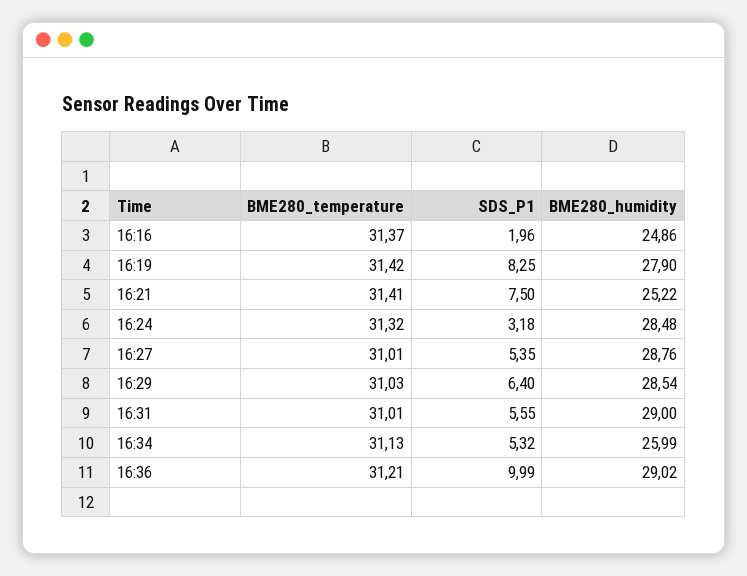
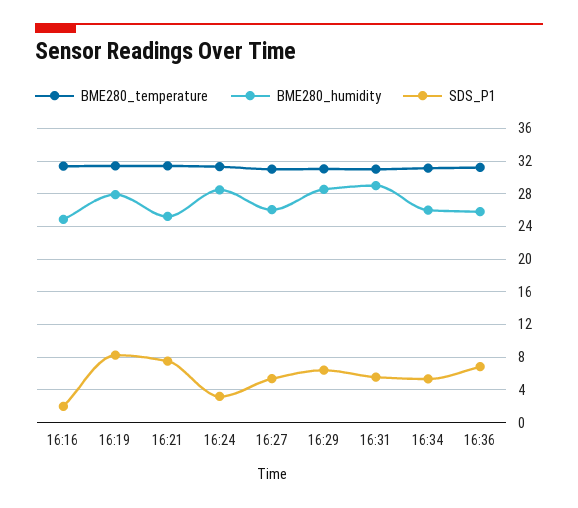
  {
    "BME280_temperature": {
      "16:16": 31.37,
      "16:19": 31.42,
      "16:21": 31.41,
      "16:24": 31.32,
      "16:27": 31.01,
      "16:29": 31.03,
      "16:31": 31.01,
      "16:34": 31.13,
      "16:36": 31.21
    },
    "SDS_P1": {
      "16:16": 1.96,
      "16:19": 8.25,
      "16:21": 7.5,
      "16:24": 3.18,
      "16:27": 5.35,
      "16:29": 6.4,
      "16:31": 5.55,
      "16:34": 5.32,
-     "16:36": 9.99
+     "16:36": 7
    },
    "BME280_humidity": {
      "16:16": 24.86,
      "16:19": 27.9,
      "16:21": 25.22,
      "16:24": 28.48,
-     "16:27": 28.76,
+     "16:27": 26,
      "16:29": 28.54,
      "16:31": 29,
      "16:34": 25.99,
-     "16:36": 29.02
+     "16:36": 26
    }
  }

